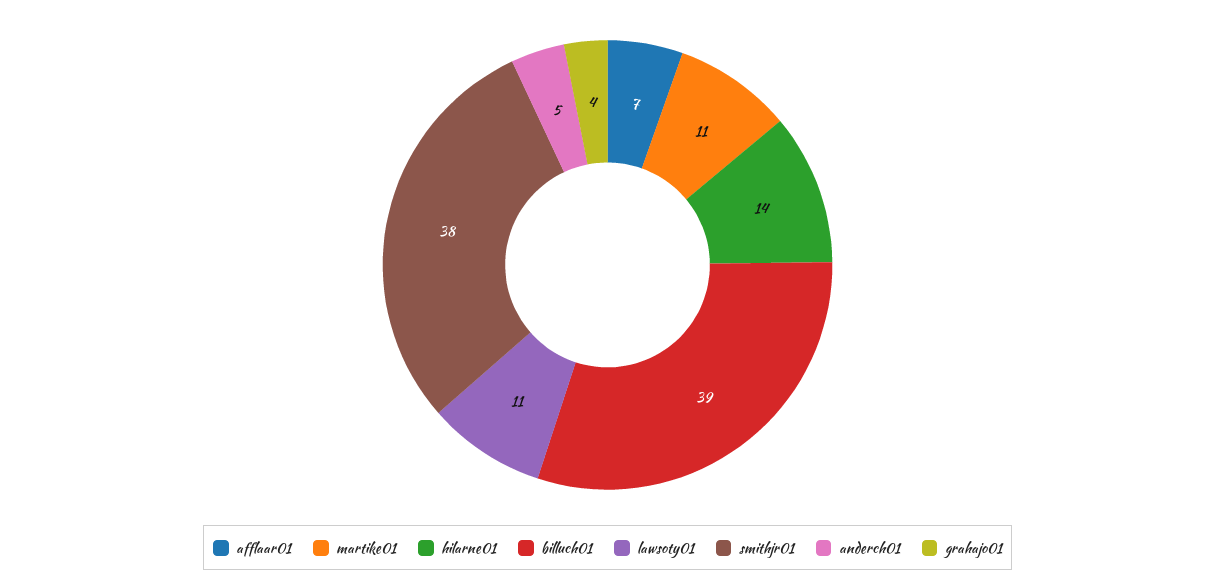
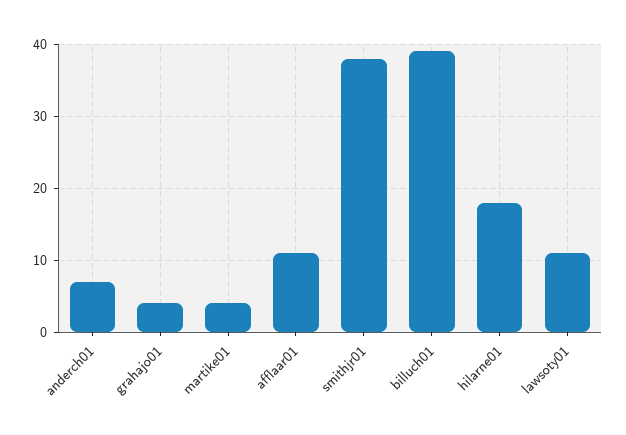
  {
-   "afflaar01": 7,
+   "afflaar01": 11,
-   "martike01": 11,
+   "martike01": 4,
-   "hilarne01": 14,
+   "hilarne01": 18,
    "billuch01": 39,
    "lawsoty01": 11,
    "smithjr01": 38,
-   "anderch01": 5,
+   "anderch01": 7,
    "grahajo01": 4
  }

